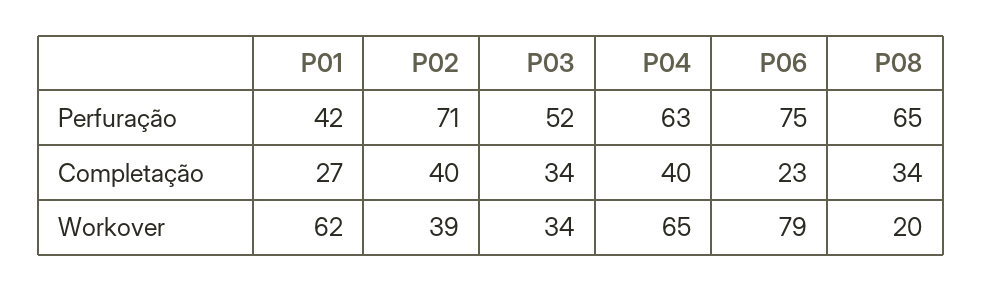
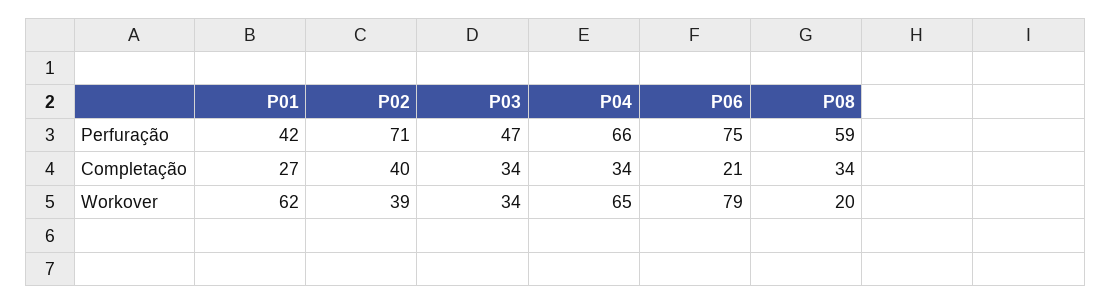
  {
    "P01": {
      "Perfuração": 42,
      "Completação": 27,
      "Workover": 62
    },
    "P02": {
      "Perfuração": 71,
      "Completação": 40,
      "Workover": 39
    },
    "P03": {
-     "Perfuração": 52,
+     "Perfuração": 47,
      "Completação": 34,
      "Workover": 34
    },
    "P04": {
-     "Perfuração": 63,
+     "Perfuração": 66,
-     "Completação": 40,
+     "Completação": 34,
      "Workover": 65
    },
    "P06": {
      "Perfuração": 75,
-     "Completação": 23,
+     "Completação": 21,
      "Workover": 79
    },
    "P08": {
-     "Perfuração": 65,
+     "Perfuração": 59,
      "Completação": 34,
      "Workover": 20
    }
  }

